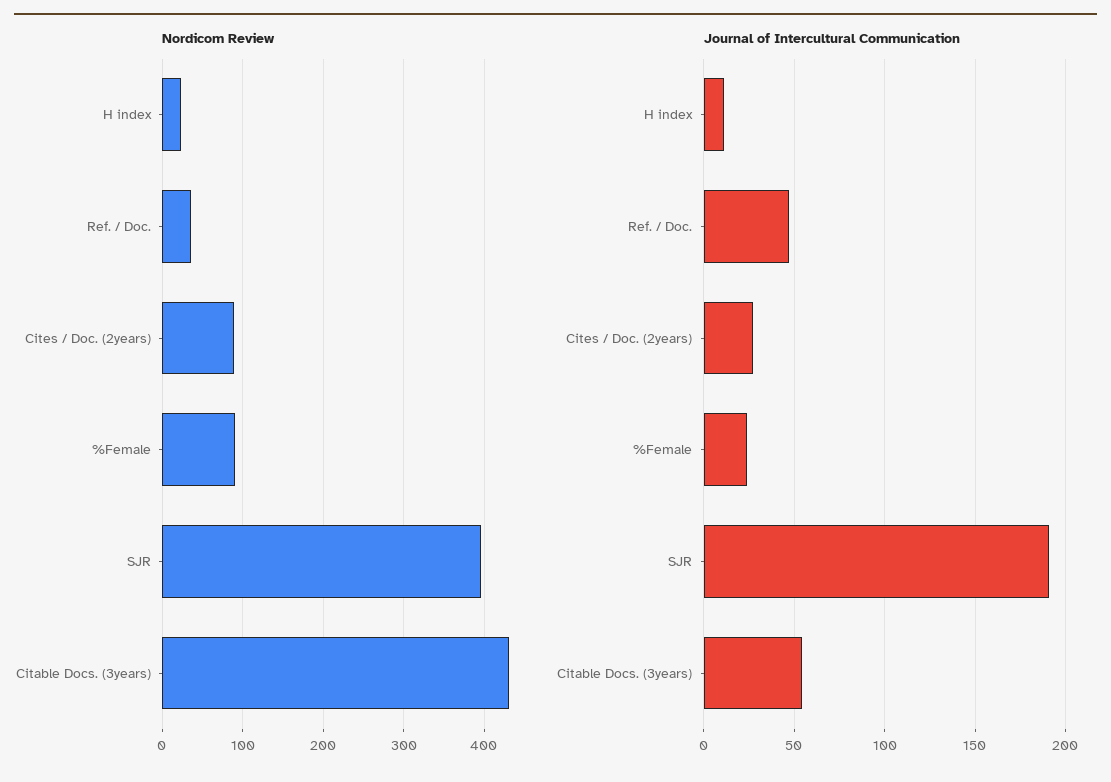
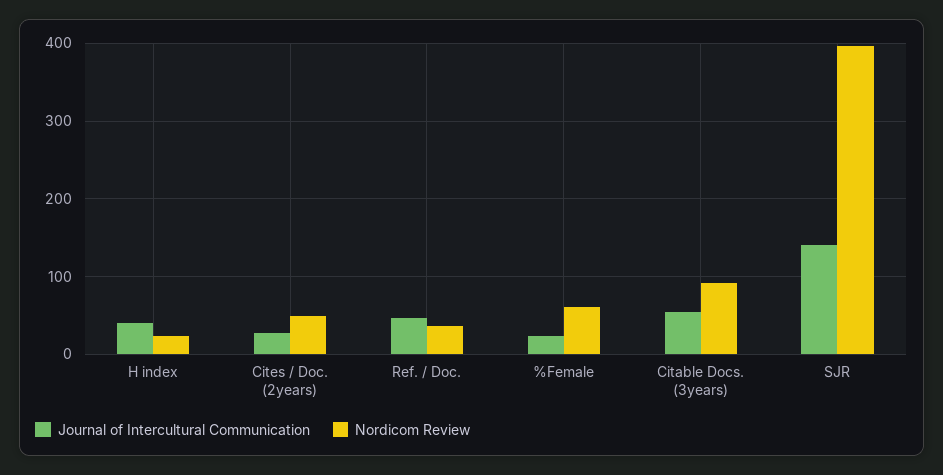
  {
    "Nordicom Review": {
      "H index": 20,
      "Ref. / Doc.": 40,
-     "Cites / Doc. (2years)": 90,
+     "Cites / Doc. (2years)": 50,
-     "%Female": 90,
+     "%Female": 60,
      "SJR": 400,
-     "Citable Docs. (3years)": 430
+     "Citable Docs. (3years)": 90
    },
    "Journal of Intercultural Communication": {
-     "H index": 10,
+     "H index": 40,
      "Ref. / Doc.": 45,
      "Cites / Doc. (2years)": 25,
      "%Female": 25,
-     "SJR": 190,
+     "SJR": 140,
      "Citable Docs. (3years)": 55
    }
  }

